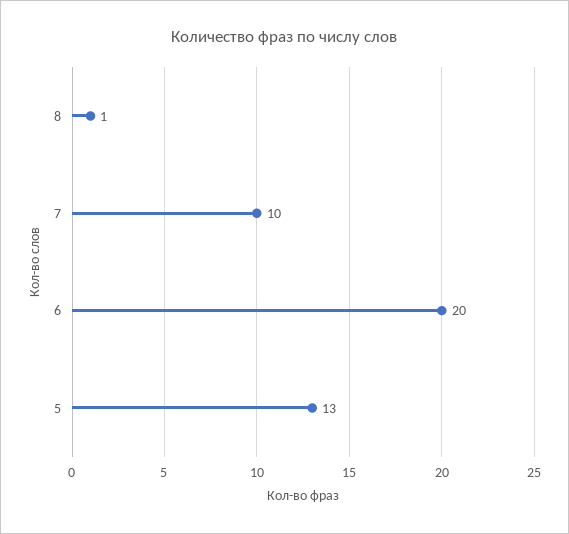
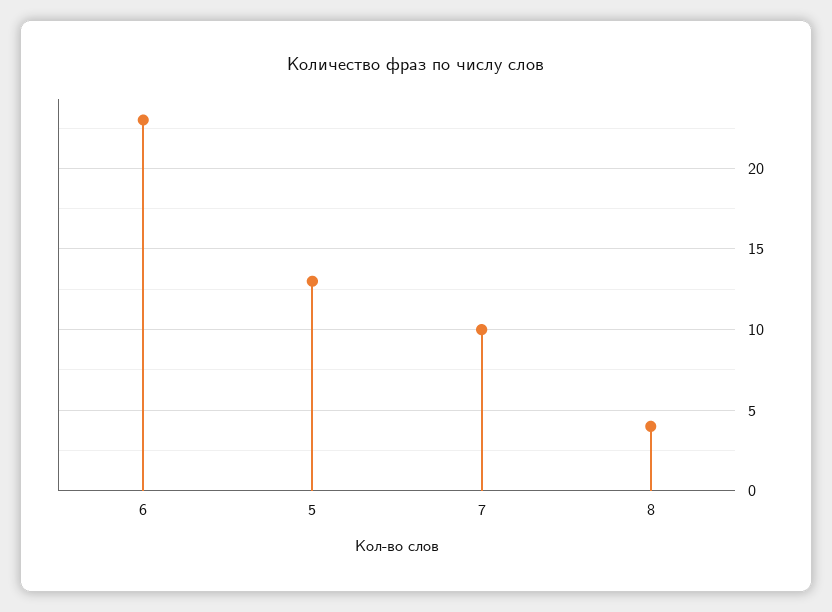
  {
-   "8": 1,
+   "8": 4,
    "7": 10,
-   "6": 20,
+   "6": 23,
    "5": 13
  }

